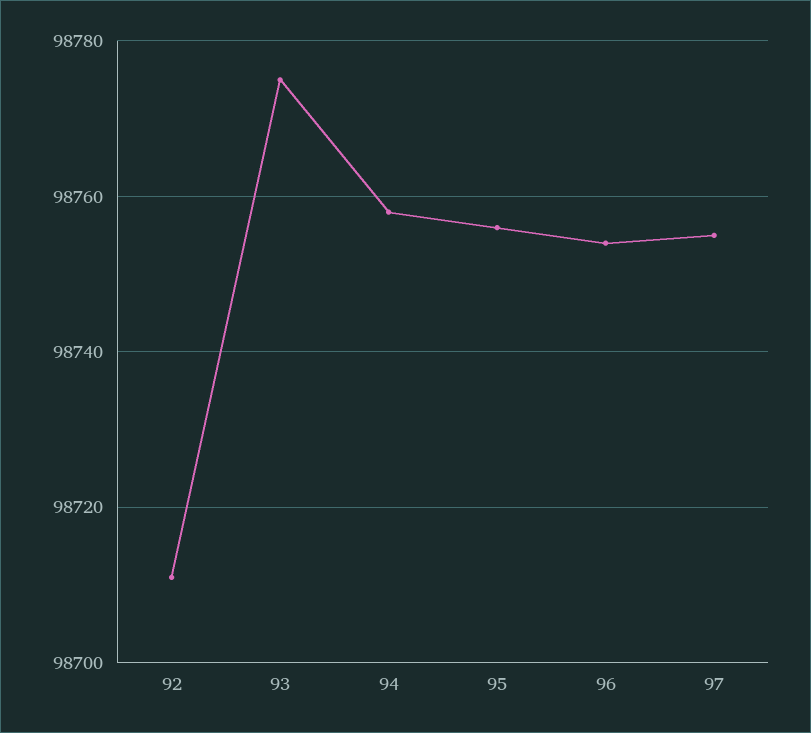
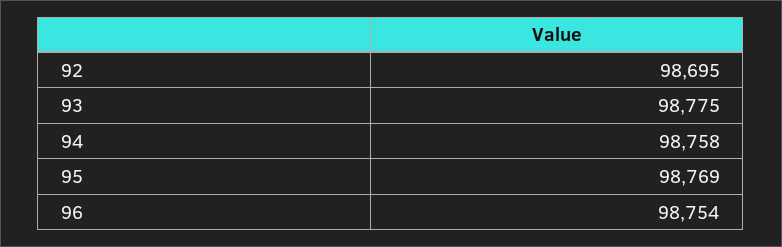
  {
-   "92": 98710,
+   "92": 98695,
    "93": 98775,
    "94": 98758,
-   "95": 98755,
+   "95": 98769,
-   "96": 98754,
+   "96": 98754
-   "97": 98755
  }

